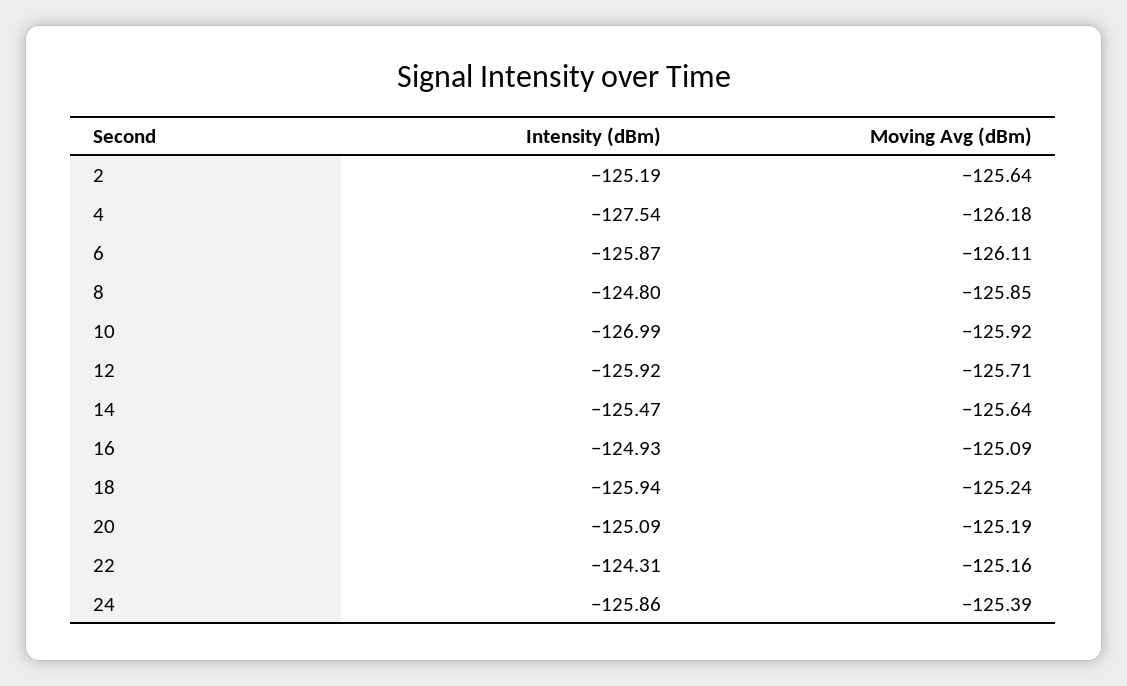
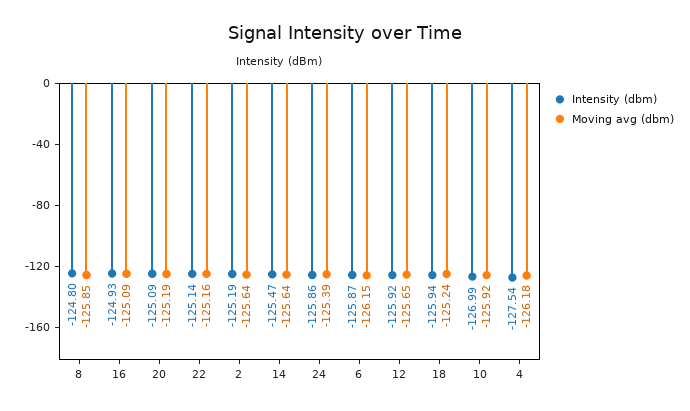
  {
    "Intensity (dBm)": {
      "2": -125.19,
      "4": -127.54,
      "6": -125.87,
      "8": -124.8,
      "10": -126.99,
      "12": -125.92,
      "14": -125.47,
      "16": -124.93,
      "18": -125.94,
      "20": -125.09,
-     "22": -124.31,
+     "22": -125.14,
      "24": -125.86
    },
    "Moving Avg (dBm)": {
      "2": -125.64,
      "4": -126.18,
-     "6": -126.11,
+     "6": -126.15,
      "8": -125.85,
      "10": -125.92,
-     "12": -125.71,
+     "12": -125.65,
      "14": -125.64,
      "16": -125.09,
      "18": -125.24,
      "20": -125.19,
      "22": -125.16,
      "24": -125.39
    }
  }

